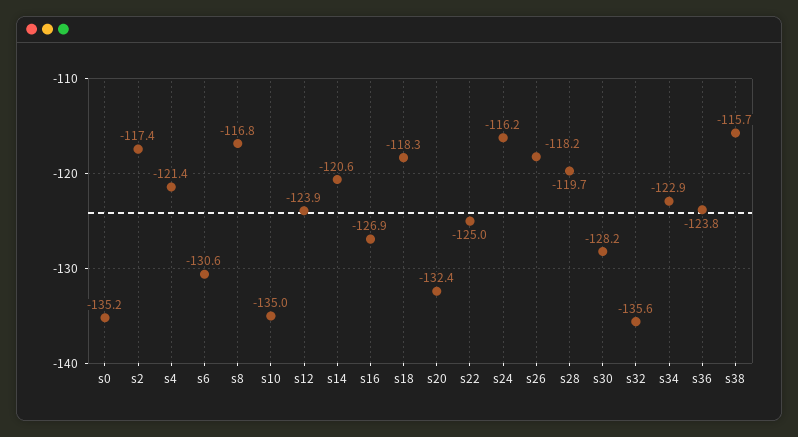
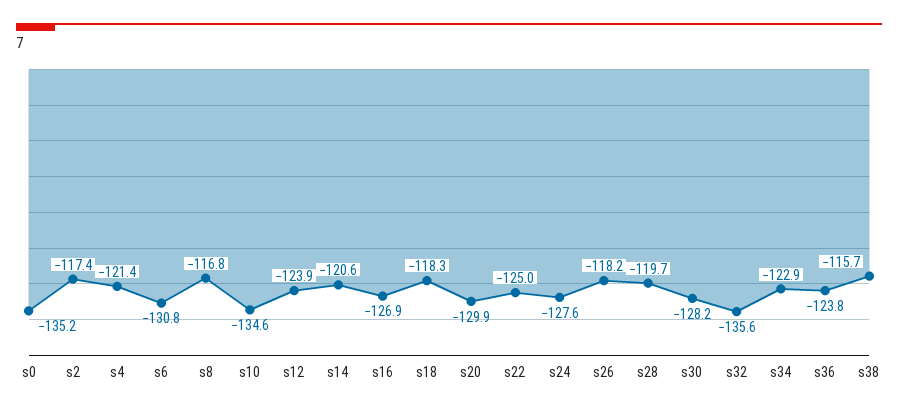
  {
    "s0": -135.2,
    "s2": -117.4,
    "s4": -121.4,
-   "s6": -130.6,
+   "s6": -130.8,
    "s8": -116.8,
-   "s10": -135,
+   "s10": -134.6,
    "s12": -123.9,
    "s14": -120.6,
    "s16": -126.9,
    "s18": -118.3,
-   "s20": -132.4,
+   "s20": -129.9,
    "s22": -125,
-   "s24": -116.2,
+   "s24": -127.6,
    "s26": -118.2,
    "s28": -119.7,
    "s30": -128.2,
    "s32": -135.6,
    "s34": -122.9,
    "s36": -123.8,
    "s38": -115.7
  }

